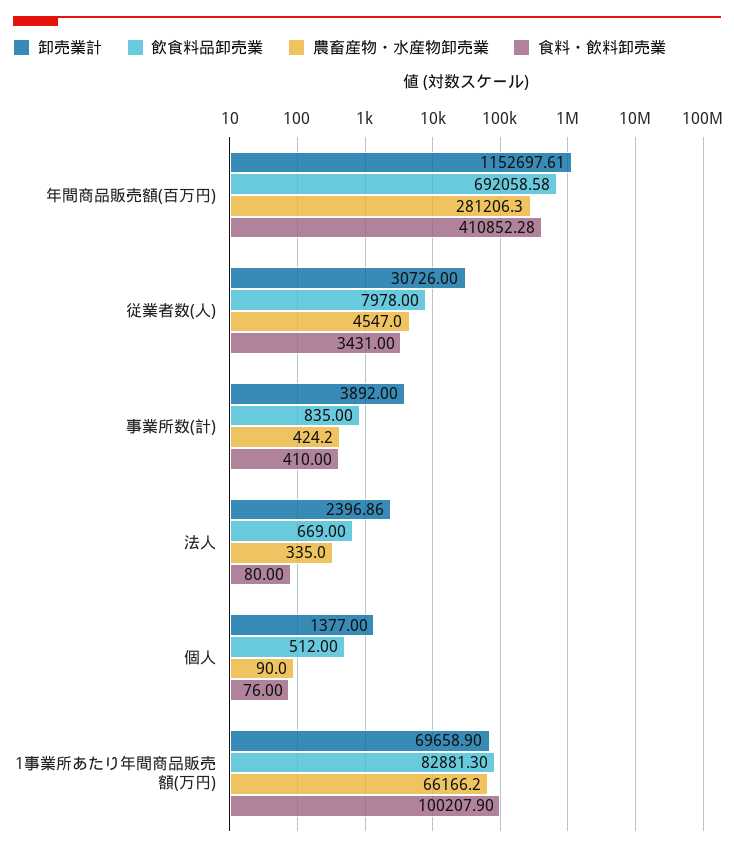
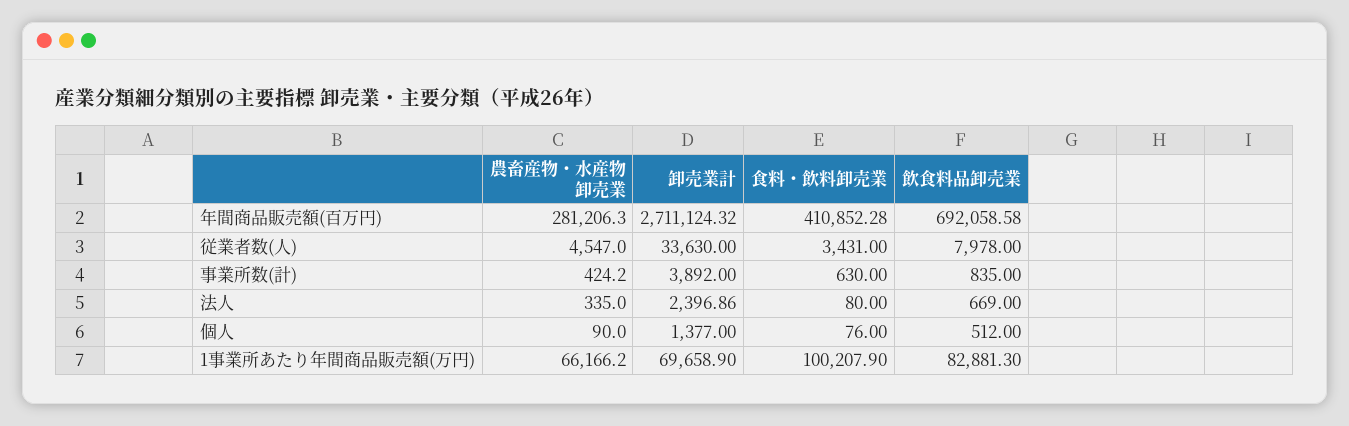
  {
    "卸売業計": {
-     "年間商品販売額(百万円)": 1152697.61,
+     "年間商品販売額(百万円)": 2711124.32,
-     "従業者数(人)": 30726,
+     "従業者数(人)": 33630,
      "事業所数(計)": 3892,
      "法人": 2396.86,
      "個人": 1377,
      "1事業所あたり年間商品販売額(万円)": 69658.9
    },
    "飲食料品卸売業": {
      "年間商品販売額(百万円)": 692058.58,
      "従業者数(人)": 7978,
      "事業所数(計)": 835,
      "法人": 669,
      "個人": 512,
      "1事業所あたり年間商品販売額(万円)": 82881.3
    },
    "農畜産物・水産物卸売業": {
      "年間商品販売額(百万円)": 281206.3,
      "従業者数(人)": 4547,
      "事業所数(計)": 424.2,
      "法人": 335,
      "個人": 90,
      "1事業所あたり年間商品販売額(万円)": 66166.2
    },
    "食料・飲料卸売業": {
      "年間商品販売額(百万円)": 410852.28,
      "従業者数(人)": 3431,
-     "事業所数(計)": 410,
+     "事業所数(計)": 630,
      "法人": 80,
      "個人": 76,
      "1事業所あたり年間商品販売額(万円)": 100207.9
    }
  }

